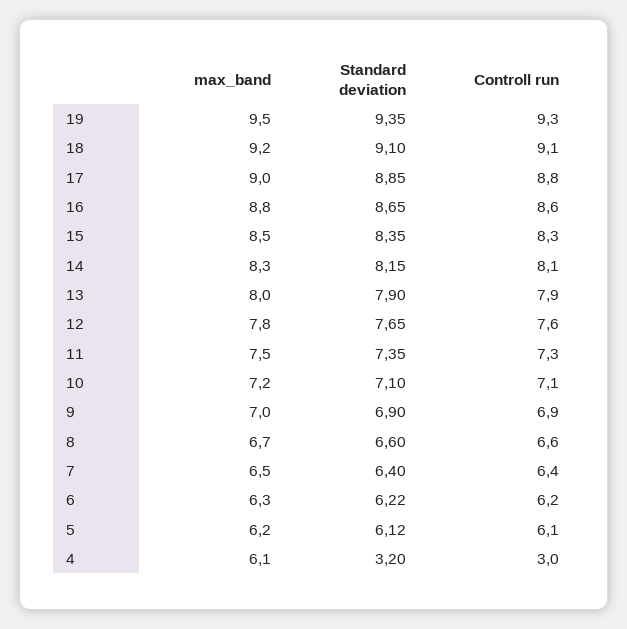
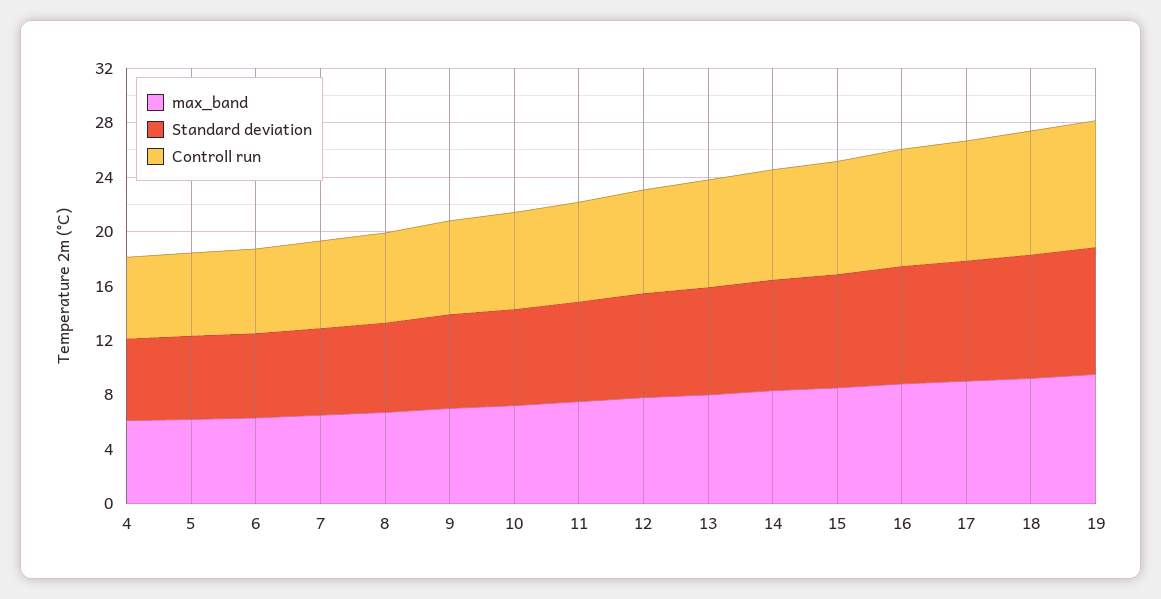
  {
    "max_band": {
      "19": 9.5,
      "18": 9.2,
      "17": 9,
      "16": 8.8,
      "15": 8.5,
      "14": 8.3,
      "13": 8,
      "12": 7.8,
      "11": 7.5,
      "10": 7.2,
      "9": 7,
      "8": 6.7,
      "7": 6.5,
      "6": 6.3,
      "5": 6.2,
      "4": 6.1
    },
    "Standard deviation": {
      "19": 9.35,
      "18": 9.1,
      "17": 8.85,
      "16": 8.65,
      "15": 8.35,
      "14": 8.15,
      "13": 7.9,
      "12": 7.65,
      "11": 7.35,
      "10": 7.1,
      "9": 6.9,
      "8": 6.6,
      "7": 6.4,
      "6": 6.22,
      "5": 6.12,
-     "4": 3.2
+     "4": 6
    },
    "Controll run": {
      "19": 9.3,
      "18": 9.1,
      "17": 8.8,
      "16": 8.6,
      "15": 8.3,
      "14": 8.1,
      "13": 7.9,
      "12": 7.6,
      "11": 7.3,
      "10": 7.1,
      "9": 6.9,
      "8": 6.6,
      "7": 6.4,
      "6": 6.2,
      "5": 6.1,
-     "4": 3
+     "4": 6
    }
  }

